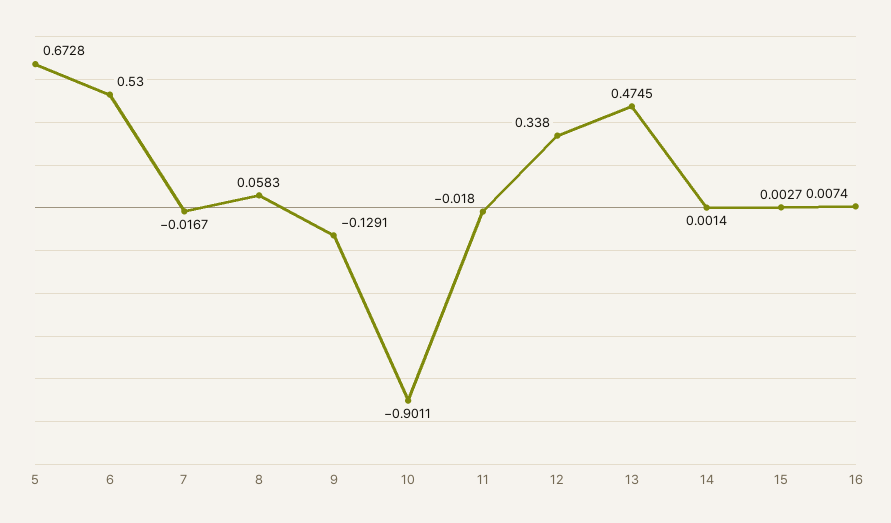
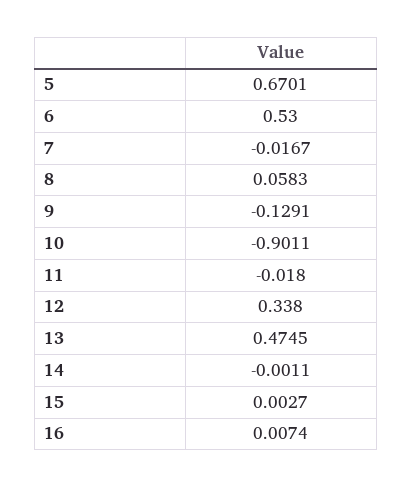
  {
-   "5": 0.6728,
+   "5": 0.6701,
    "6": 0.53,
    "7": -0.0167,
    "8": 0.0583,
    "9": -0.1291,
    "10": -0.9011,
    "11": -0.018,
    "12": 0.338,
    "13": 0.4745,
-   "14": 0.0014,
+   "14": -0.0011,
    "15": 0.0027,
    "16": 0.0074
  }

